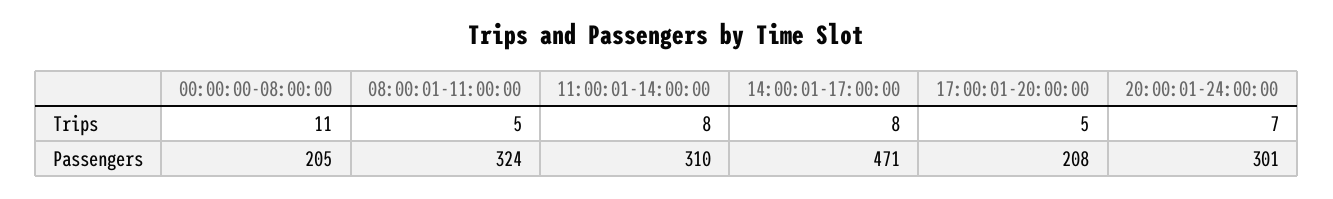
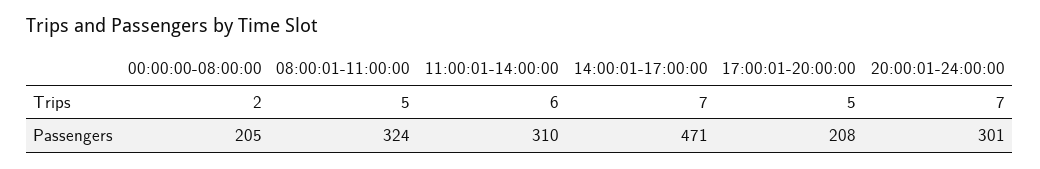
  {
    "00:00:00-08:00:00": {
-     "Trips": 11,
+     "Trips": 2,
      "Passengers": 205
    },
    "08:00:01-11:00:00": {
      "Trips": 5,
      "Passengers": 324
    },
    "11:00:01-14:00:00": {
-     "Trips": 8,
+     "Trips": 6,
      "Passengers": 310
    },
    "14:00:01-17:00:00": {
-     "Trips": 8,
+     "Trips": 7,
      "Passengers": 471
    },
    "17:00:01-20:00:00": {
      "Trips": 5,
      "Passengers": 208
    },
    "20:00:01-24:00:00": {
      "Trips": 7,
      "Passengers": 301
    }
  }

